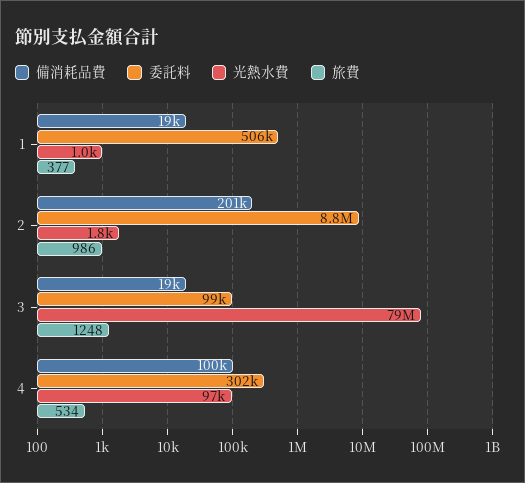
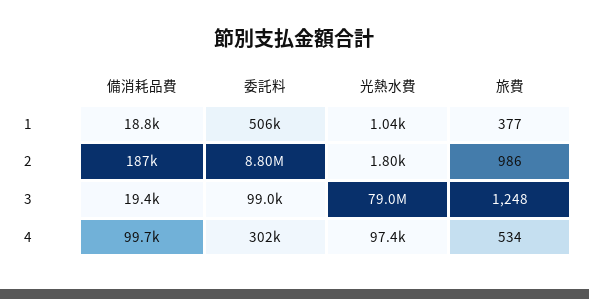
  {
    "備消耗品費": {
      "1": 18800,
-     "2": 201000,
+     "2": 187000,
      "3": 19400,
      "4": 99700
    },
    "委託料": {
      "1": 506000,
      "2": 8800000,
      "3": 99000,
      "4": 302000
    },
    "光熱水費": {
      "1": 1040,
      "2": 1800,
      "3": 79000000,
      "4": 97400
    },
    "旅費": {
      "1": 377,
      "2": 986,
      "3": 1248,
      "4": 534
    }
  }

